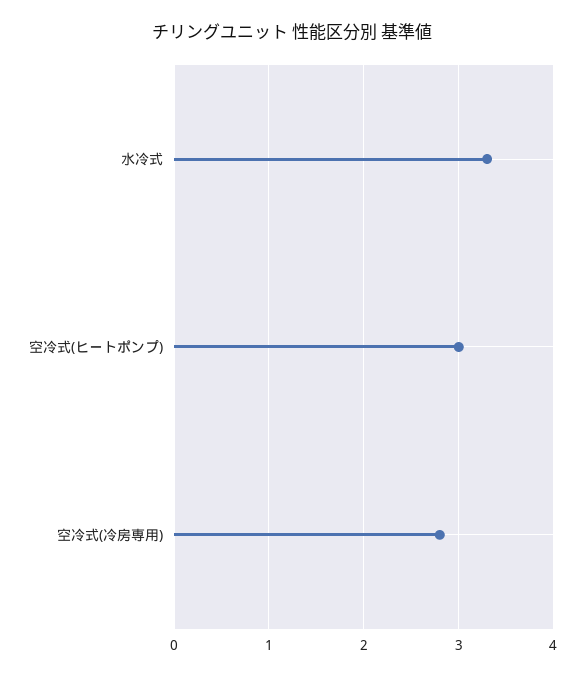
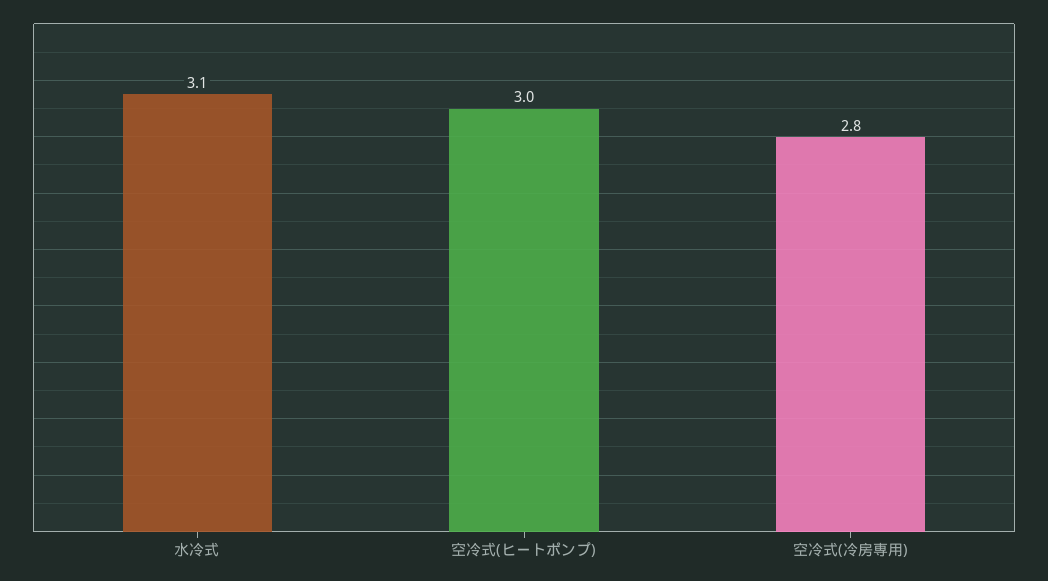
  {
-   "水冷式": 3.3,
+   "水冷式": 3.1,
    "空冷式(ヒートポンプ)": 3,
    "空冷式(冷房専用)": 2.8
  }

